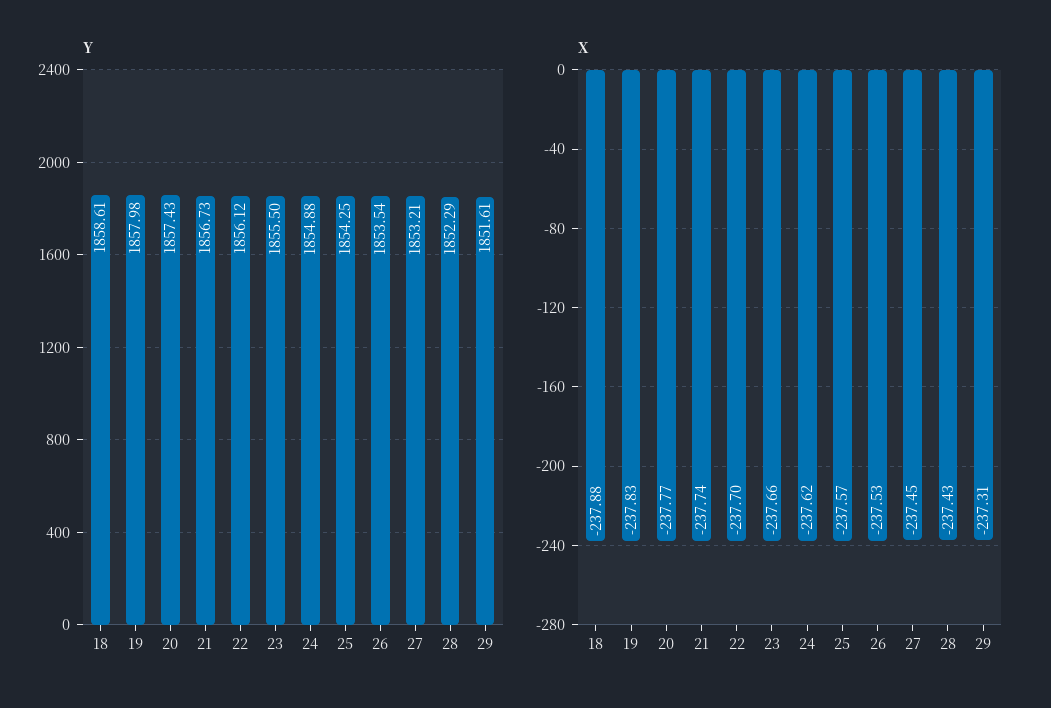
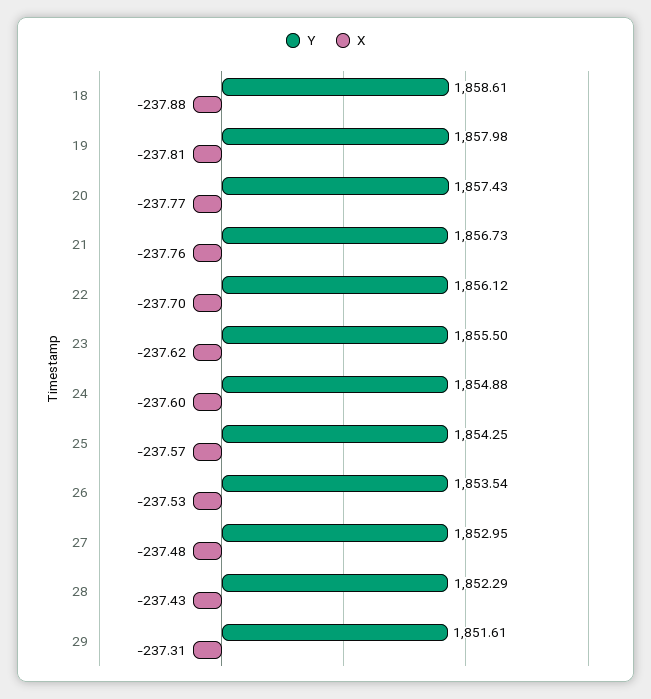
  {
    "Y": {
      "18": 1858.61,
      "19": 1857.98,
      "20": 1857.43,
      "21": 1856.73,
      "22": 1856.12,
      "23": 1855.5,
      "24": 1854.88,
      "25": 1854.25,
      "26": 1853.54,
-     "27": 1853.21,
+     "27": 1852.95,
      "28": 1852.29,
      "29": 1851.61
    },
    "X": {
      "18": -237.88,
-     "19": -237.83,
+     "19": -237.81,
      "20": -237.77,
-     "21": -237.74,
+     "21": -237.76,
      "22": -237.7,
-     "23": -237.66,
+     "23": -237.62,
-     "24": -237.62,
+     "24": -237.6,
      "25": -237.57,
      "26": -237.53,
-     "27": -237.45,
+     "27": -237.48,
      "28": -237.43,
      "29": -237.31
    }
  }

